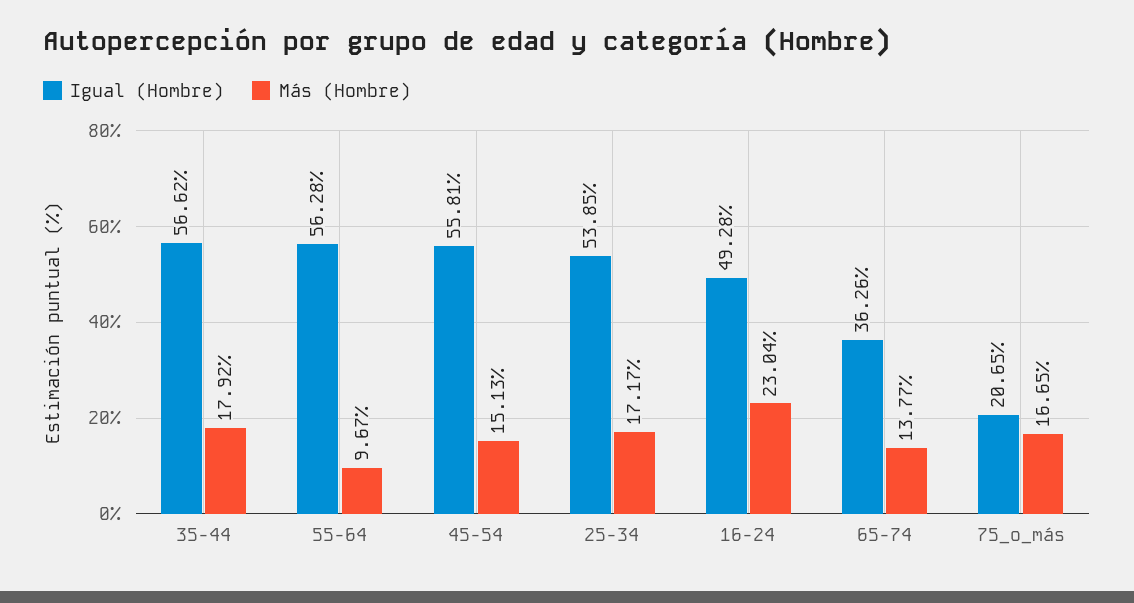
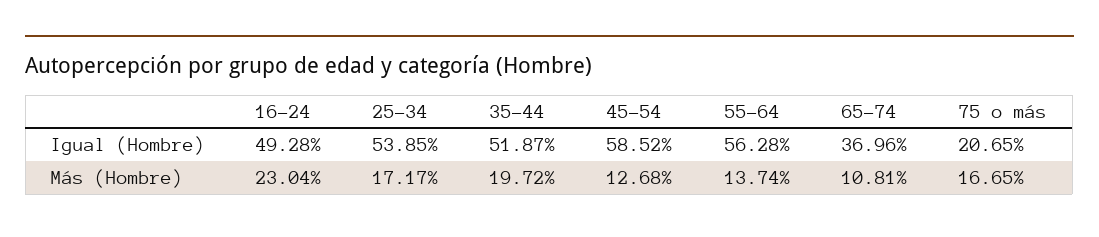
  {
    "Igual (Hombre)": {
-     "35-44": 56.62,
+     "35-44": 51.87,
      "55-64": 56.28,
-     "45-54": 55.81,
+     "45-54": 58.52,
      "25-34": 53.85,
      "16-24": 49.28,
-     "65-74": 36.26,
+     "65-74": 36.96,
      "75_o_más": 20.65
    },
    "Más (Hombre)": {
-     "35-44": 17.92,
+     "35-44": 19.72,
-     "55-64": 9.67,
+     "55-64": 13.74,
-     "45-54": 15.13,
+     "45-54": 12.68,
      "25-34": 17.17,
      "16-24": 23.04,
-     "65-74": 13.77,
+     "65-74": 10.81,
      "75_o_más": 16.65
    }
  }

